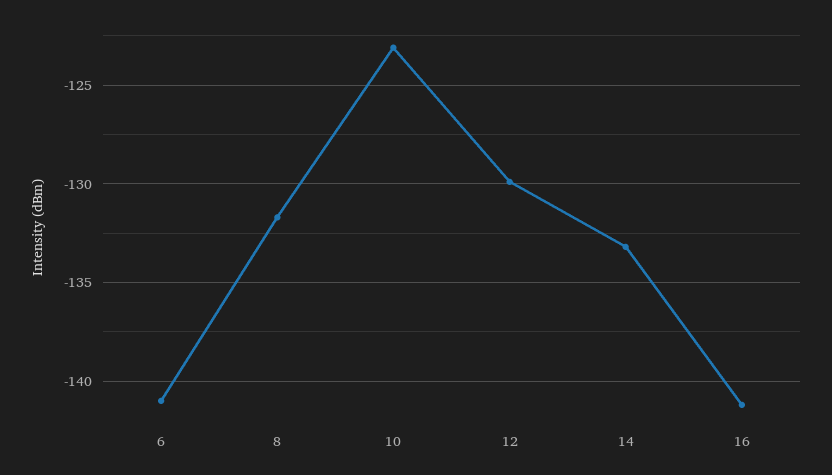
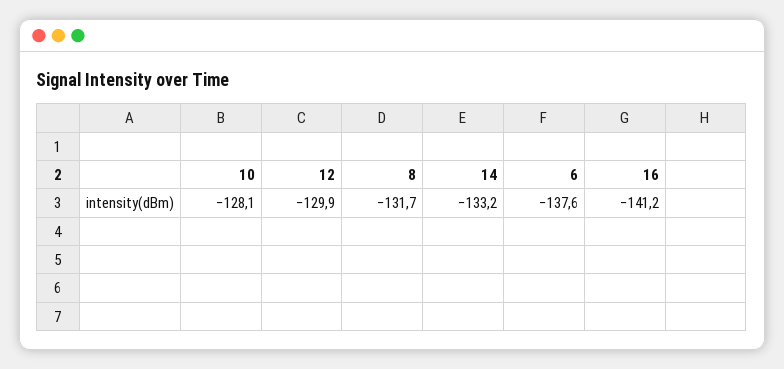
  {
-   "6": -141,
+   "6": -137.6,
    "8": -131.7,
-   "10": -123,
+   "10": -128.1,
    "12": -129.9,
    "14": -133.2,
    "16": -141.2
  }

